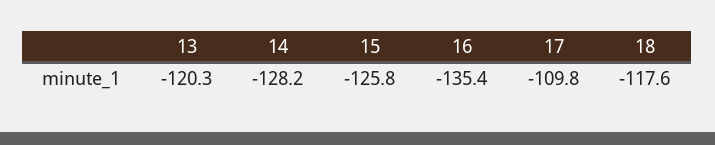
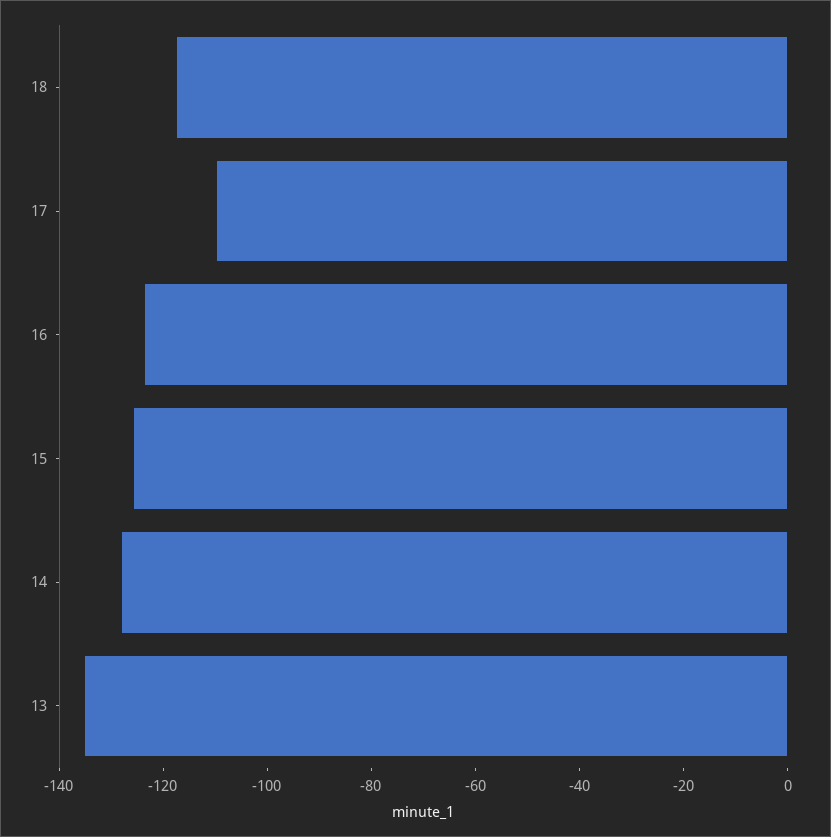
  {
-   "13": -120.3,
+   "13": -135,
    "14": -128.2,
    "15": -125.8,
-   "16": -135.4,
+   "16": -125,
    "17": -109.8,
    "18": -117.6
  }

